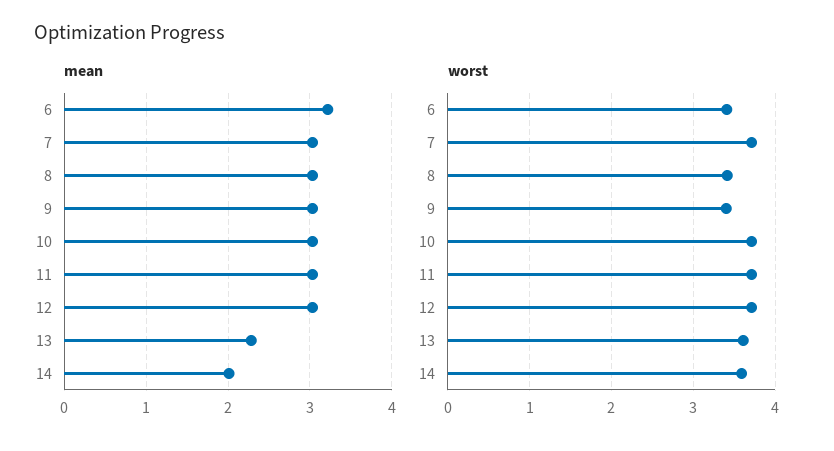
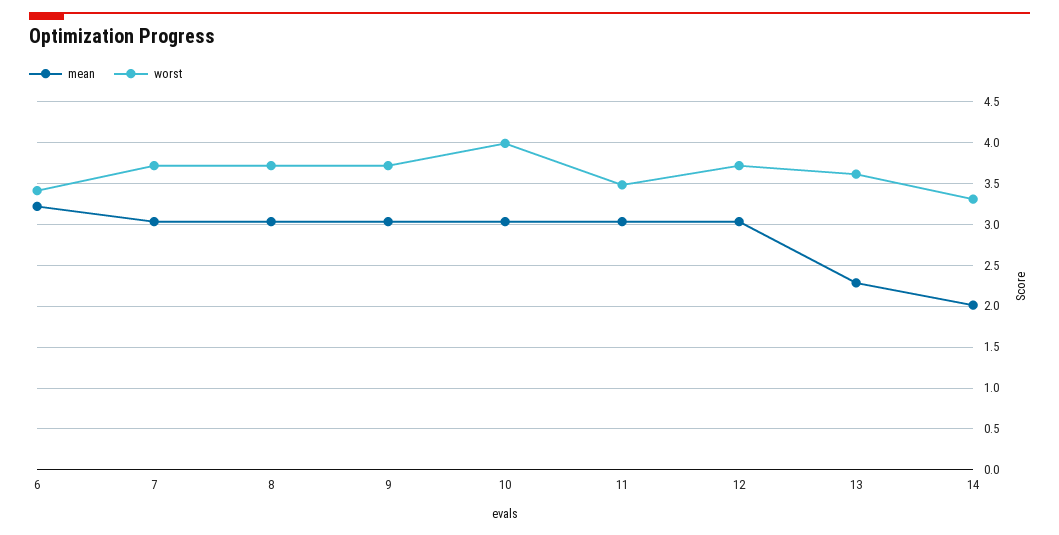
  {
    "mean": {
      "6": 3.2,
      "7": 3,
      "8": 3,
      "9": 3,
      "10": 3,
      "11": 3,
      "12": 3,
      "13": 2.3,
      "14": 2
    },
    "worst": {
      "6": 3.4,
      "7": 3.7,
-     "8": 3.4,
+     "8": 3.7,
-     "9": 3.4,
+     "9": 3.7,
-     "10": 3.7,
+     "10": 4,
-     "11": 3.7,
+     "11": 3.5,
      "12": 3.7,
      "13": 3.6,
-     "14": 3.6
+     "14": 3.3
    }
  }

